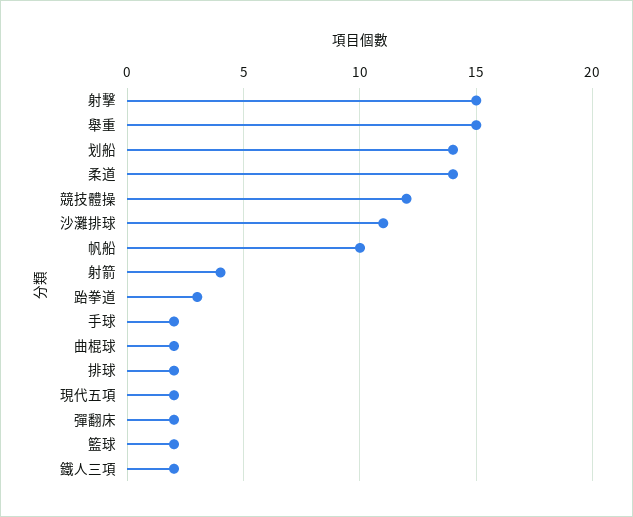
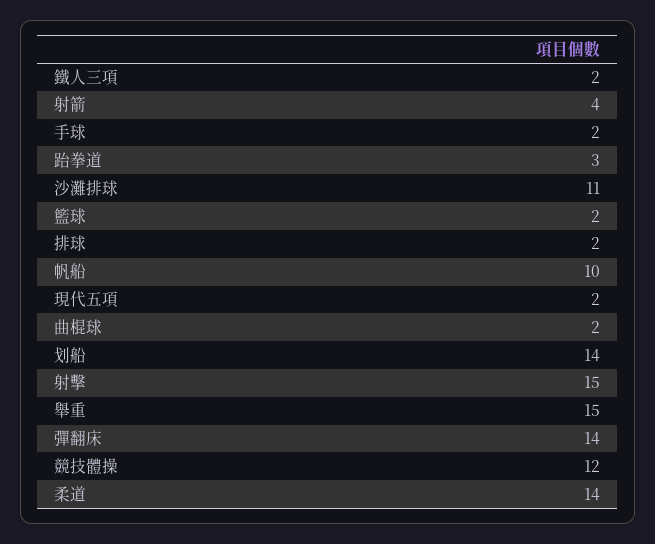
  {
    "射擊": 15,
    "舉重": 15,
    "划船": 14,
    "柔道": 14,
    "競技體操": 12,
    "沙灘排球": 11,
    "帆船": 10,
    "射箭": 4,
    "跆拳道": 3,
    "手球": 2,
    "曲棍球": 2,
    "排球": 2,
    "現代五項": 2,
-   "彈翻床": 2,
+   "彈翻床": 14,
    "籃球": 2,
    "鐵人三項": 2
  }

